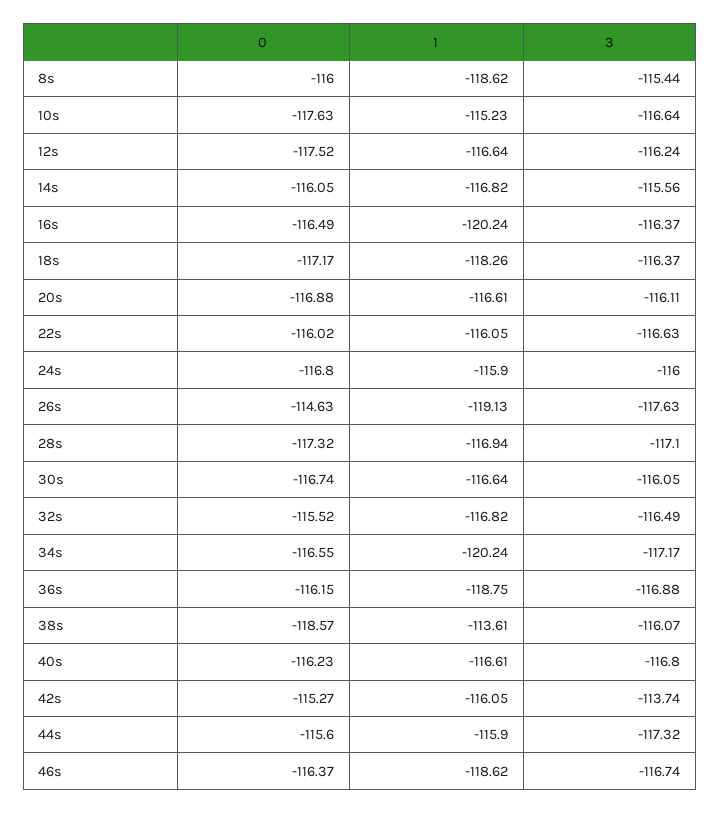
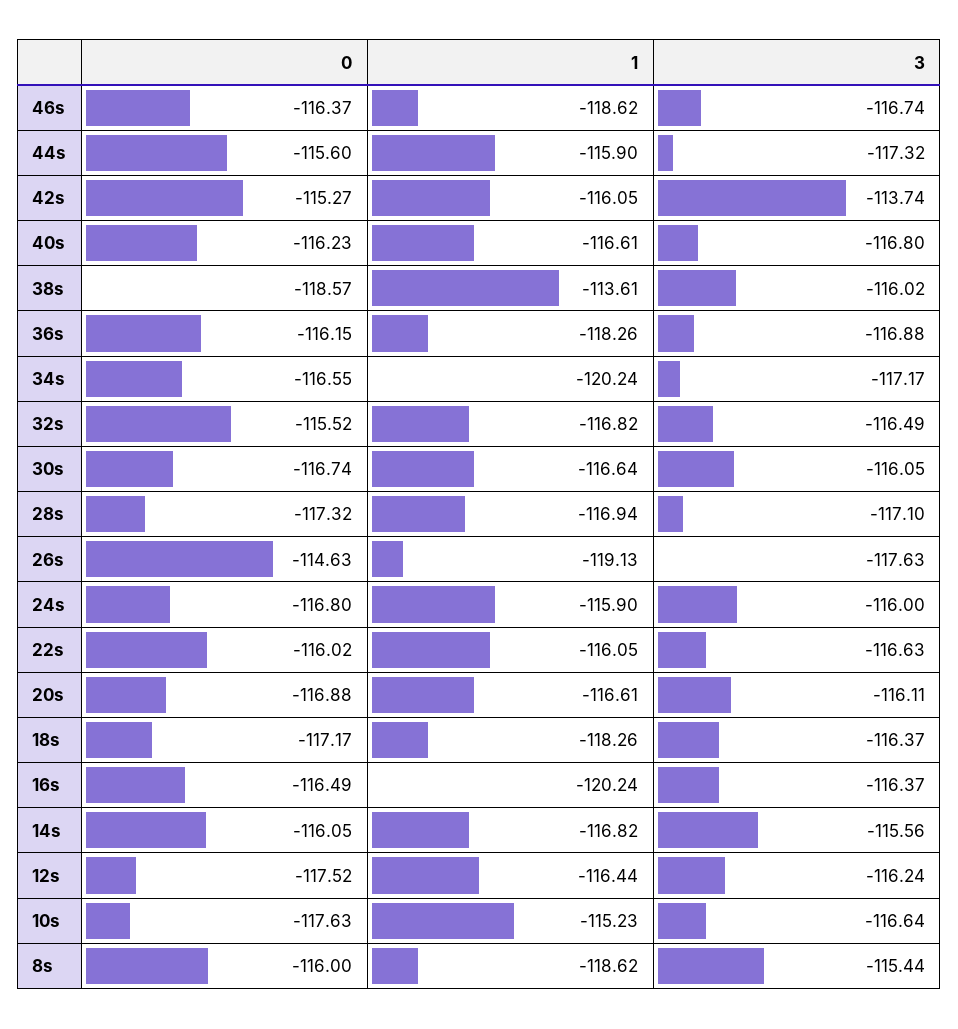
  {
    "0": {
      "8s": -116,
      "10s": -117.63,
      "12s": -117.52,
      "14s": -116.05,
      "16s": -116.49,
      "18s": -117.17,
      "20s": -116.88,
      "22s": -116.02,
      "24s": -116.8,
      "26s": -114.63,
      "28s": -117.32,
      "30s": -116.74,
      "32s": -115.52,
      "34s": -116.55,
      "36s": -116.15,
      "38s": -118.57,
      "40s": -116.23,
      "42s": -115.27,
      "44s": -115.6,
      "46s": -116.37
    },
    "1": {
      "8s": -118.62,
      "10s": -115.23,
-     "12s": -116.64,
+     "12s": -116.44,
      "14s": -116.82,
      "16s": -120.24,
      "18s": -118.26,
      "20s": -116.61,
      "22s": -116.05,
      "24s": -115.9,
      "26s": -119.13,
      "28s": -116.94,
      "30s": -116.64,
      "32s": -116.82,
      "34s": -120.24,
-     "36s": -118.75,
+     "36s": -118.26,
      "38s": -113.61,
      "40s": -116.61,
      "42s": -116.05,
      "44s": -115.9,
      "46s": -118.62
    },
    "3": {
      "8s": -115.44,
      "10s": -116.64,
      "12s": -116.24,
      "14s": -115.56,
      "16s": -116.37,
      "18s": -116.37,
      "20s": -116.11,
      "22s": -116.63,
      "24s": -116,
      "26s": -117.63,
      "28s": -117.1,
      "30s": -116.05,
      "32s": -116.49,
      "34s": -117.17,
      "36s": -116.88,
-     "38s": -116.07,
+     "38s": -116.02,
      "40s": -116.8,
      "42s": -113.74,
      "44s": -117.32,
      "46s": -116.74
    }
  }

